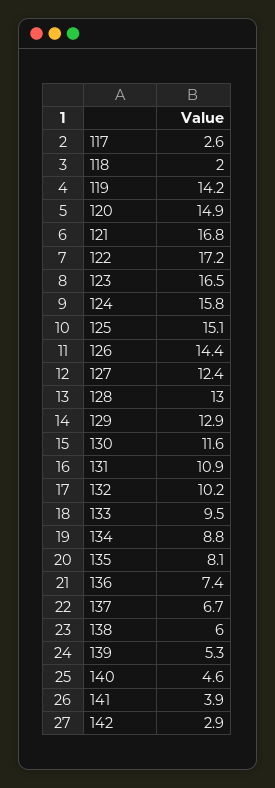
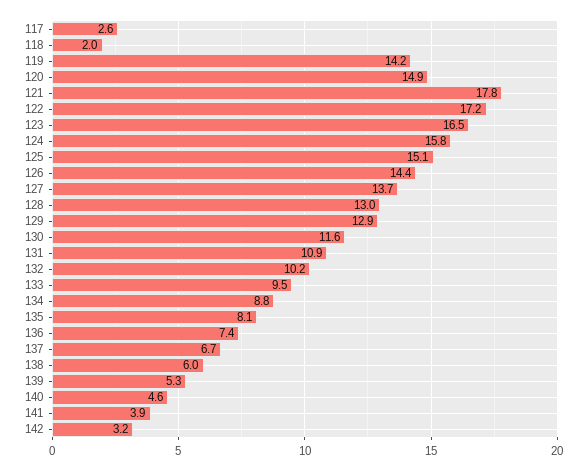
  {
    "117": 2.6,
    "118": 2,
    "119": 14.2,
    "120": 14.9,
-   "121": 16.8,
+   "121": 17.8,
    "122": 17.2,
    "123": 16.5,
    "124": 15.8,
    "125": 15.1,
    "126": 14.4,
-   "127": 12.4,
+   "127": 13.7,
    "128": 13,
    "129": 12.9,
    "130": 11.6,
    "131": 10.9,
    "132": 10.2,
    "133": 9.5,
    "134": 8.8,
    "135": 8.1,
    "136": 7.4,
    "137": 6.7,
    "138": 6,
    "139": 5.3,
    "140": 4.6,
    "141": 3.9,
-   "142": 2.9
+   "142": 3.2
  }

